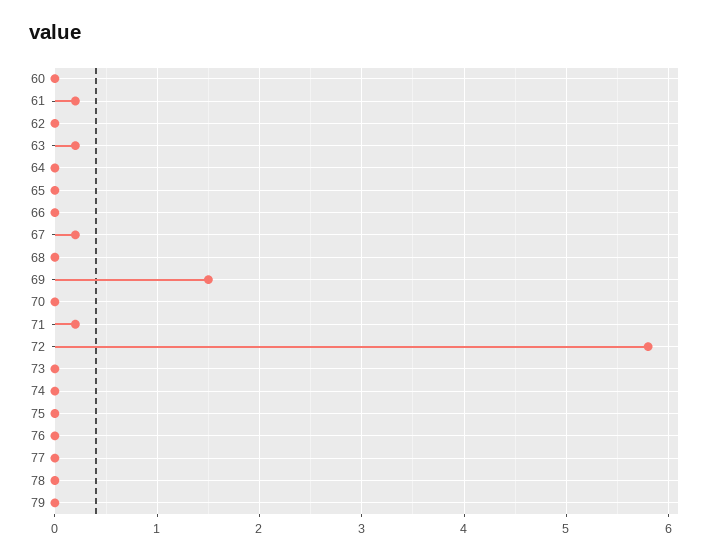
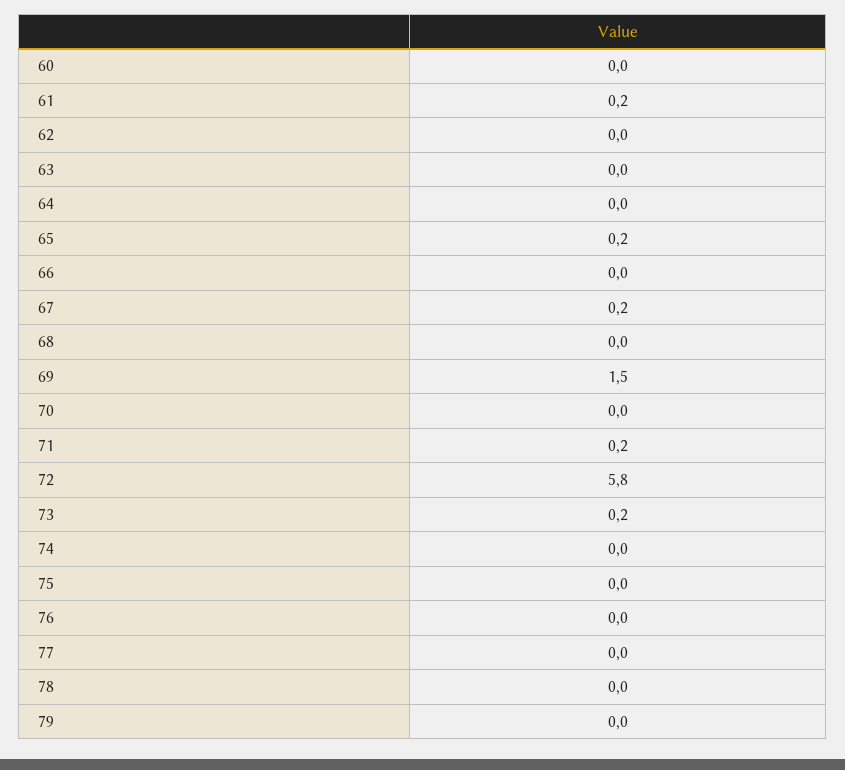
  {
    "60": 0,
    "61": 0.2,
    "62": 0,
-   "63": 0.2,
+   "63": 0,
    "64": 0,
-   "65": 0,
+   "65": 0.2,
    "66": 0,
    "67": 0.2,
    "68": 0,
    "69": 1.5,
    "70": 0,
    "71": 0.2,
    "72": 5.8,
-   "73": 0,
+   "73": 0.2,
    "74": 0,
    "75": 0,
    "76": 0,
    "77": 0,
    "78": 0,
    "79": 0
  }

